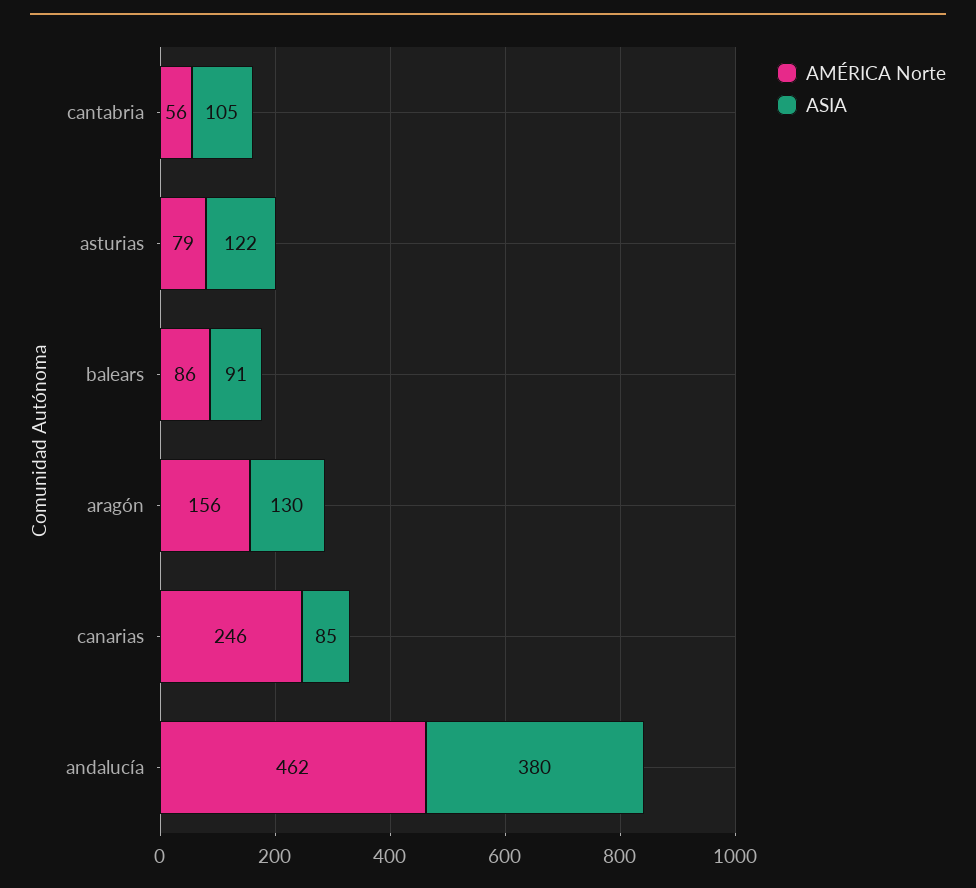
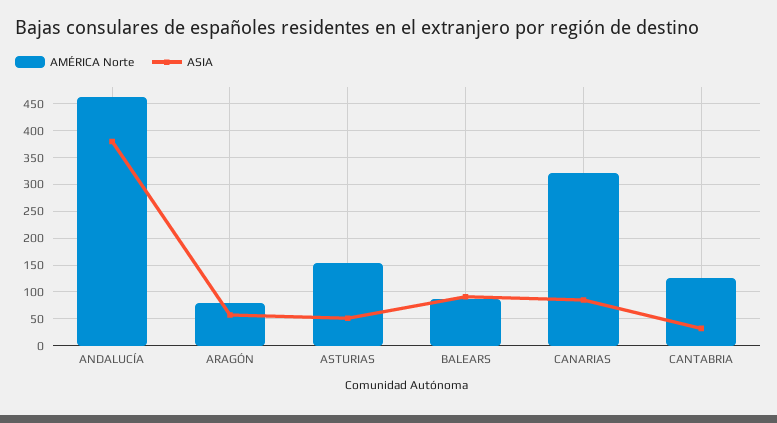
  {
    "AMÉRICA Norte": {
-     "cantabria": 56,
+     "cantabria": 125,
-     "asturias": 79,
+     "asturias": 150,
      "balears": 86,
-     "aragón": 156,
+     "aragón": 75,
-     "canarias": 246,
+     "canarias": 325,
      "andalucía": 462
    },
    "ASIA": {
-     "cantabria": 105,
+     "cantabria": 25,
-     "asturias": 122,
+     "asturias": 50,
      "balears": 91,
-     "aragón": 130,
+     "aragón": 50,
      "canarias": 85,
      "andalucía": 380
    }
  }

